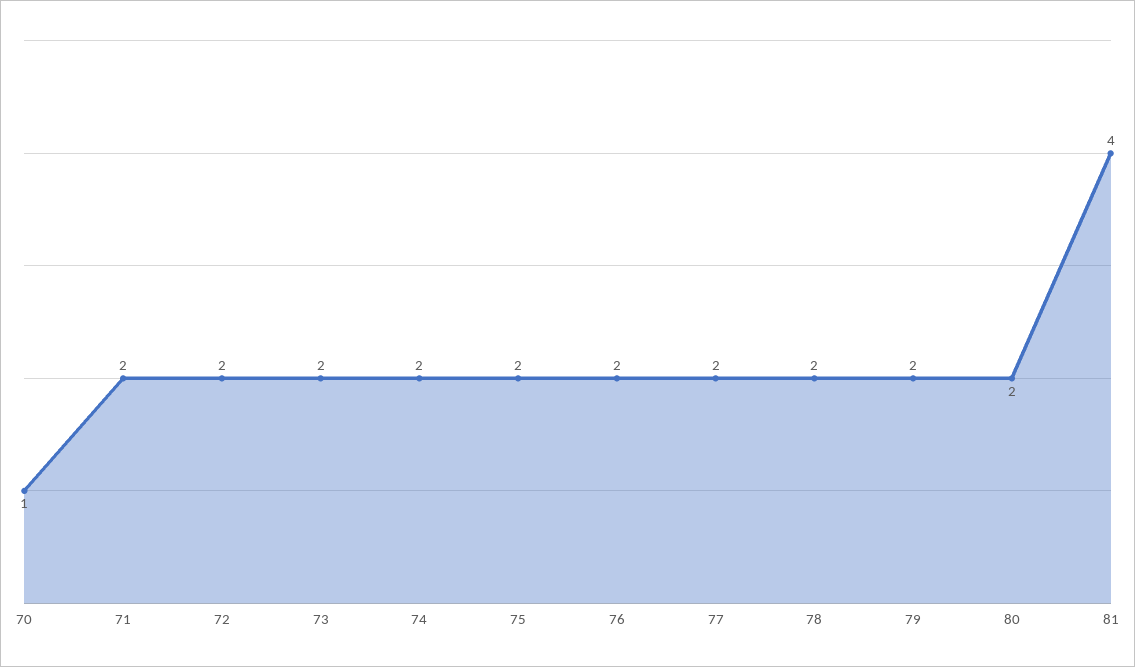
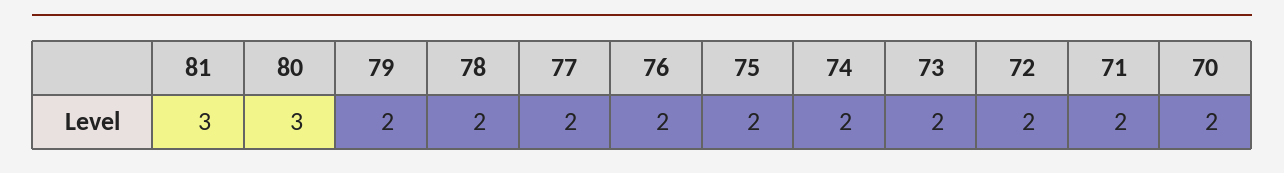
  {
-   "70": 1,
+   "70": 2,
    "71": 2,
    "72": 2,
    "73": 2,
    "74": 2,
    "75": 2,
    "76": 2,
    "77": 2,
    "78": 2,
    "79": 2,
-   "80": 2,
+   "80": 3,
-   "81": 4
+   "81": 3
  }

